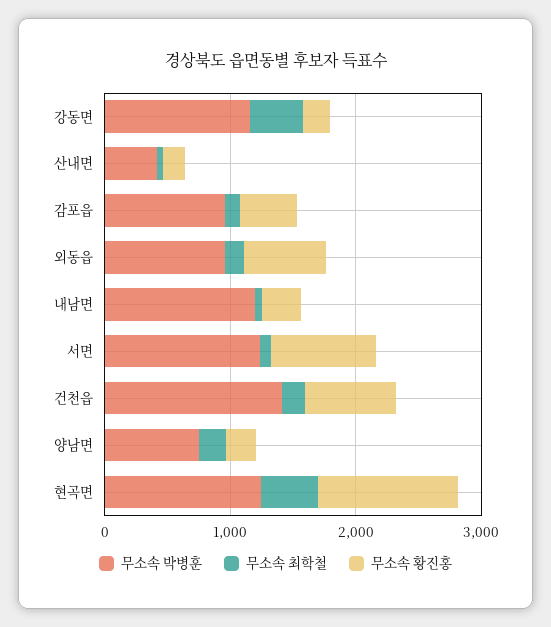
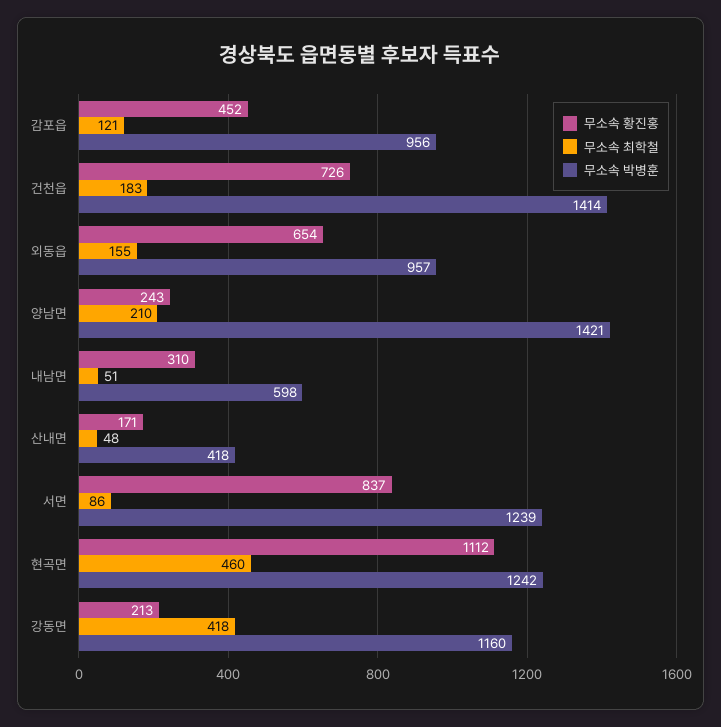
  {
    "무소속 박병훈": {
      "강동면": 1160,
      "산내면": 418,
      "감포읍": 956,
      "외동읍": 957,
-     "내남면": 1200,
+     "내남면": 598,
      "서면": 1239,
      "건천읍": 1414,
-     "양남면": 800,
+     "양남면": 1421,
      "현곡면": 1242
    },
    "무소속 최학철": {
      "강동면": 418,
      "산내면": 48,
      "감포읍": 121,
      "외동읍": 155,
      "내남면": 51,
      "서면": 86,
      "건천읍": 183,
      "양남면": 210,
      "현곡면": 460
    },
    "무소속 황진홍": {
      "강동면": 213,
      "산내면": 171,
      "감포읍": 452,
      "외동읍": 654,
      "내남면": 310,
      "서면": 837,
      "건천읍": 726,
      "양남면": 243,
      "현곡면": 1112
    }
  }

